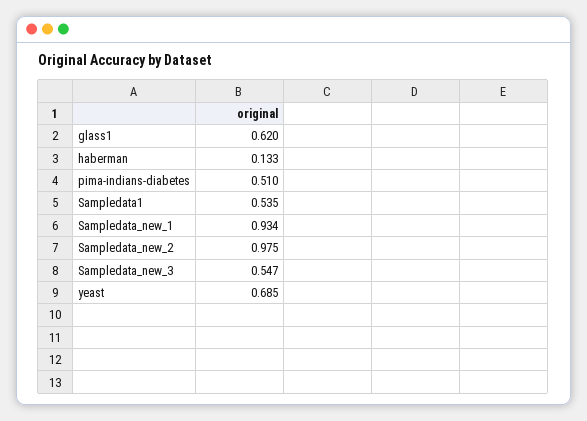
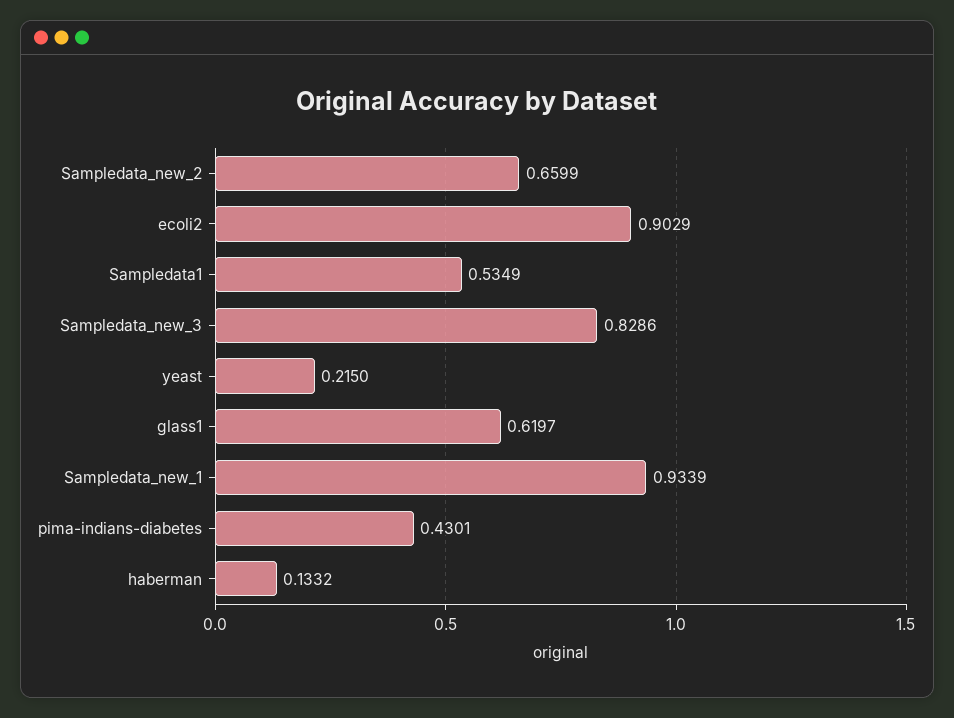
  {
    "glass1": 0.6197,
    "haberman": 0.1332,
-   "pima-indians-diabetes": 0.51,
+   "pima-indians-diabetes": 0.4301,
    "Sampledata1": 0.5349,
    "Sampledata_new_1": 0.9339,
-   "Sampledata_new_2": 0.975,
+   "Sampledata_new_2": 0.6599,
-   "Sampledata_new_3": 0.547,
+   "Sampledata_new_3": 0.8286,
-   "yeast": 0.685
+   "yeast": 0.215,
+   "ecoli2": 0.9029
  }

